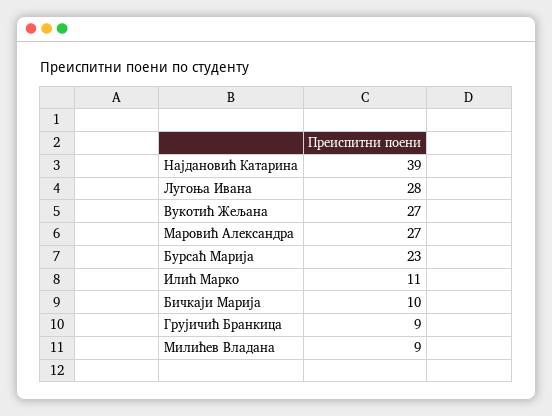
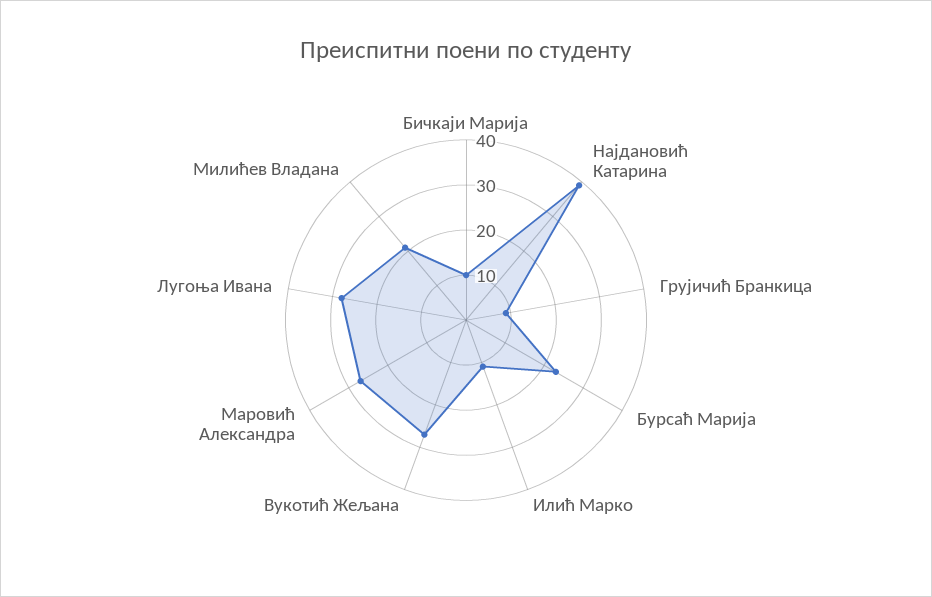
  {
    "Најдановић Катарина": 39,
    "Лугоња Ивана": 28,
    "Вукотић Жељана": 27,
    "Маровић Александра": 27,
    "Бурсаћ Марија": 23,
    "Илић Марко": 11,
    "Бичкаји Марија": 10,
    "Грујичић Бранкица": 9,
-   "Милићев Владана": 9
+   "Милићев Владана": 20
  }

